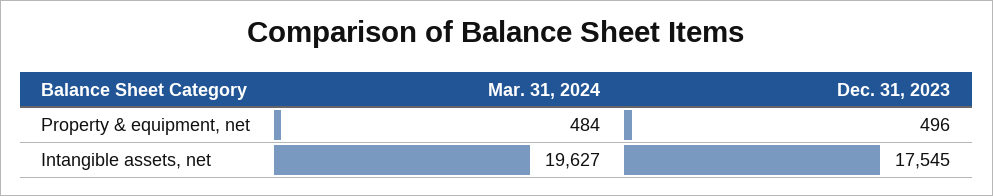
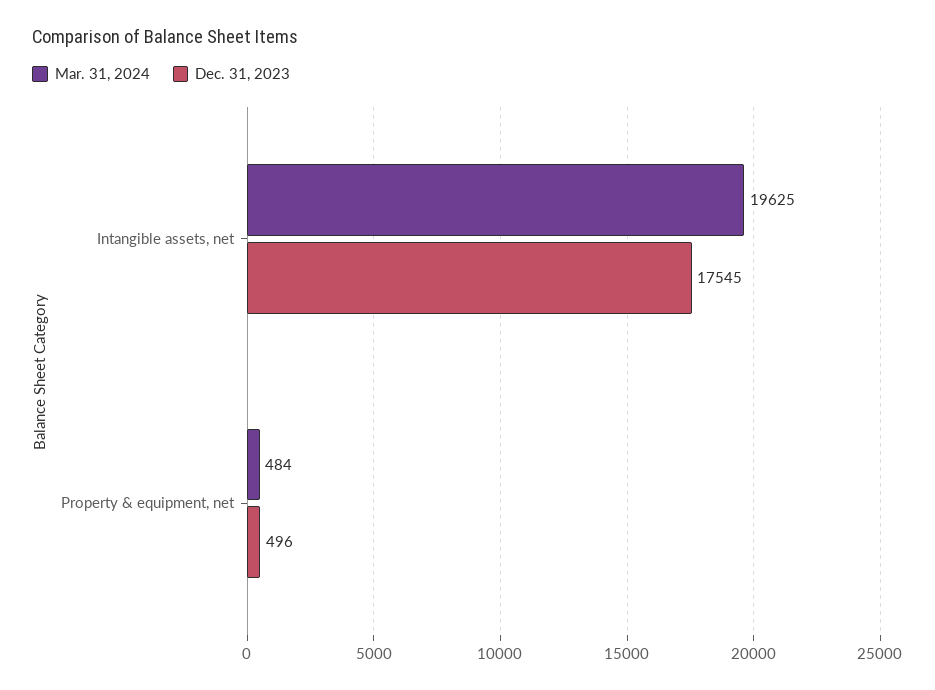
  {
    "Mar. 31, 2024": {
      "Property & equipment, net": 484,
-     "Intangible assets, net": 19627
+     "Intangible assets, net": 19625
    },
    "Dec. 31, 2023": {
      "Property & equipment, net": 496,
      "Intangible assets, net": 17545
    }
  }

